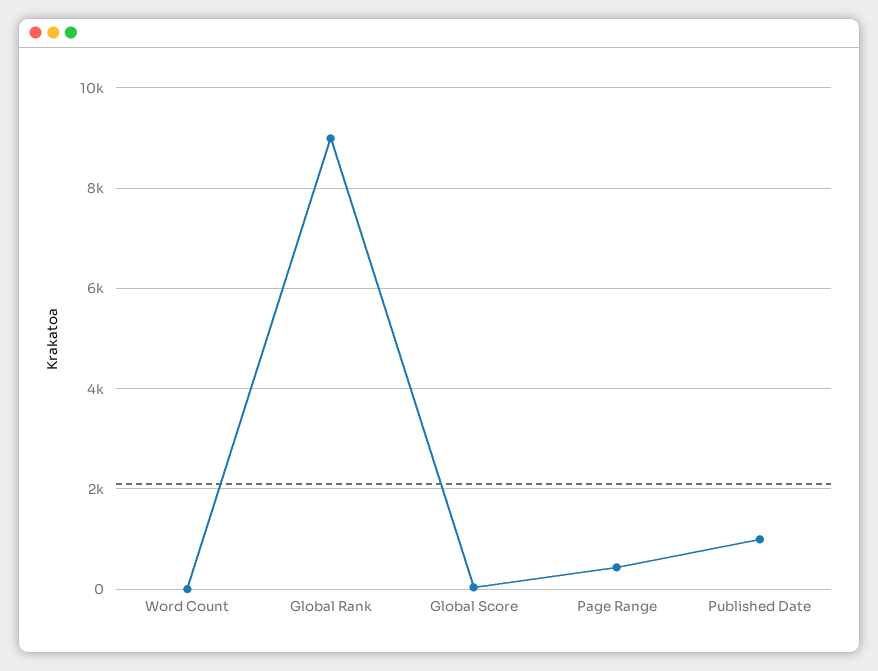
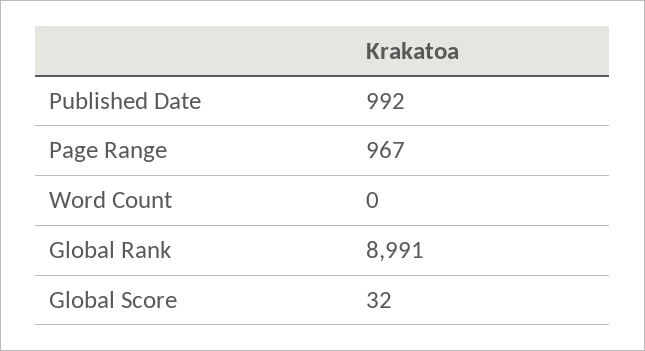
  {
    "Word Count": 0,
    "Global Rank": 8991,
    "Global Score": 32,
-   "Page Range": 400,
+   "Page Range": 967,
    "Published Date": 992
  }

